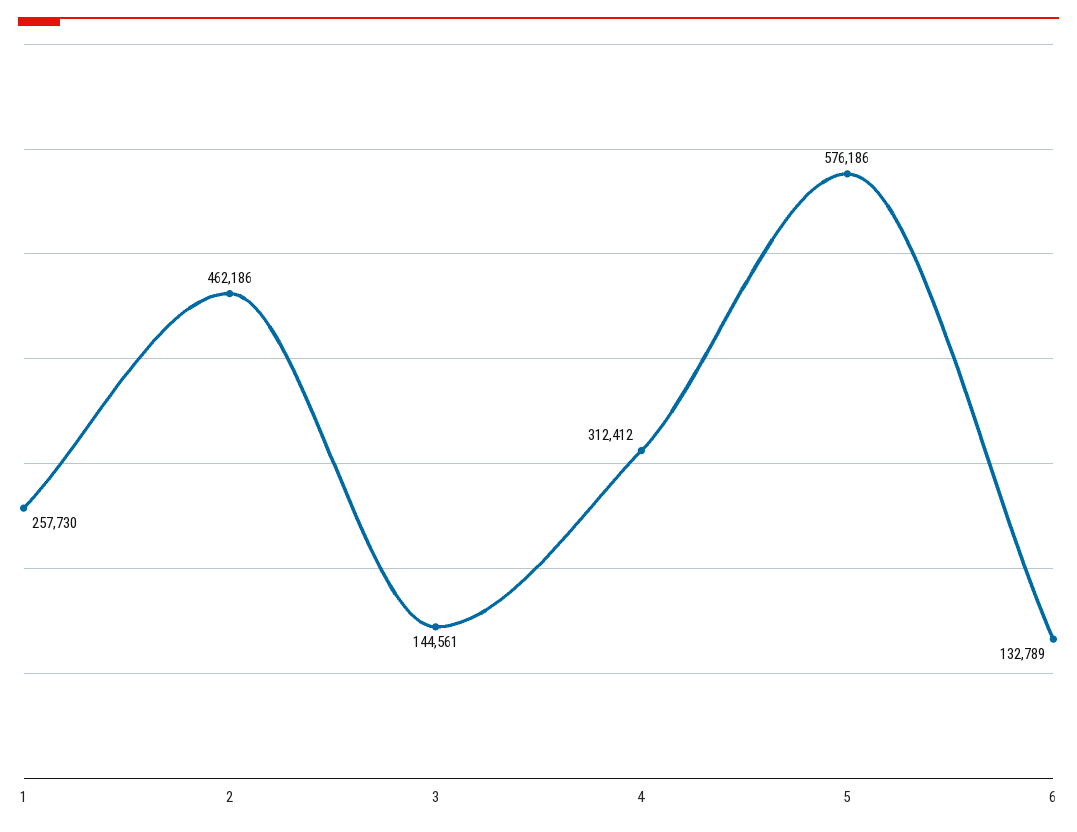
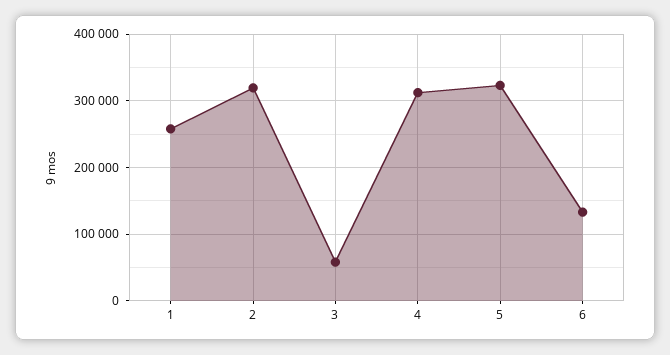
  {
    "1": 257730,
-   "2": 462186,
+   "2": 320000,
-   "3": 144561,
+   "3": 60000,
    "4": 312412,
-   "5": 576186,
+   "5": 320000,
    "6": 132789
  }

